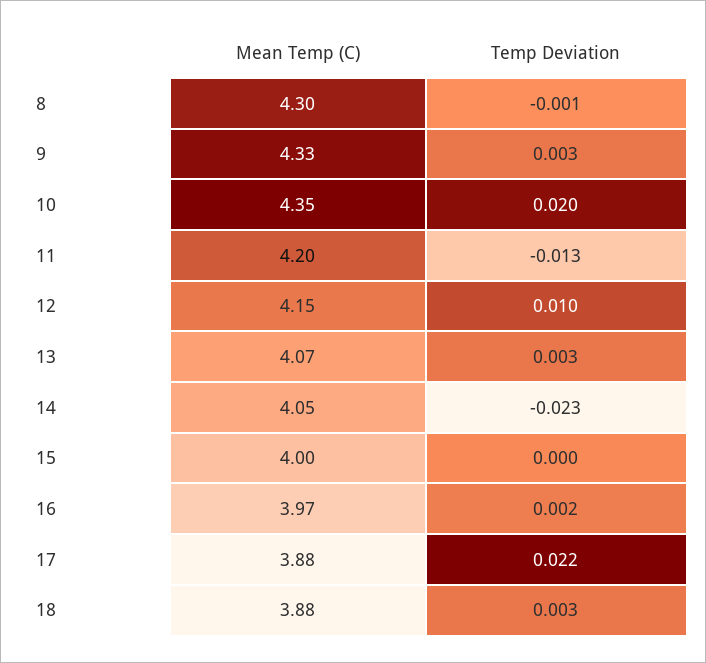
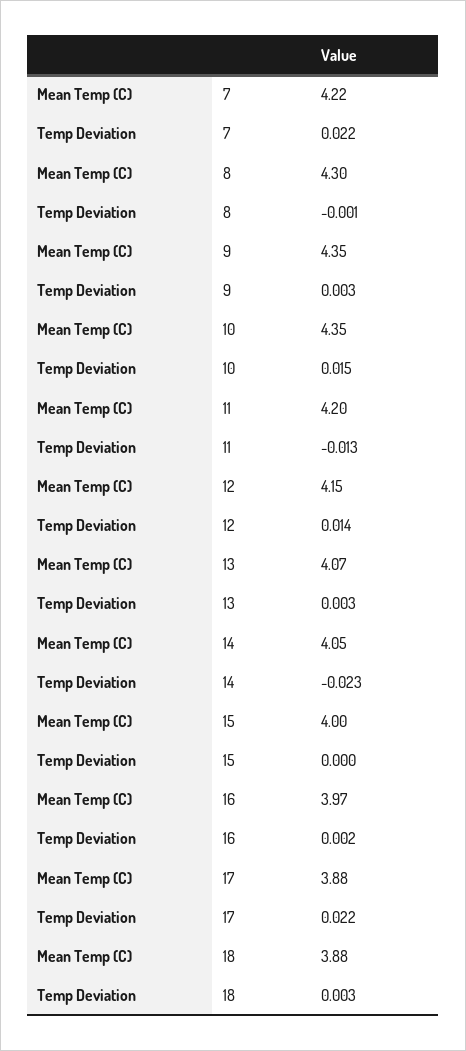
  {
    "Mean Temp (C)": {
      "8": 4.3,
-     "9": 4.33,
+     "9": 4.35,
      "10": 4.35,
      "11": 4.2,
      "12": 4.15,
      "13": 4.07,
      "14": 4.05,
      "15": 4,
      "16": 3.97,
      "17": 3.88,
-     "18": 3.88
+     "18": 3.88,
+     "7": 4.22
    },
    "Temp Deviation": {
      "8": -0.001,
      "9": 0.003,
-     "10": 0.02,
+     "10": 0.015,
      "11": -0.013,
-     "12": 0.01,
+     "12": 0.014,
      "13": 0.003,
      "14": -0.023,
      "15": 0,
      "16": 0.002,
      "17": 0.022,
-     "18": 0.003
+     "18": 0.003,
+     "7": 0.022
    }
  }

